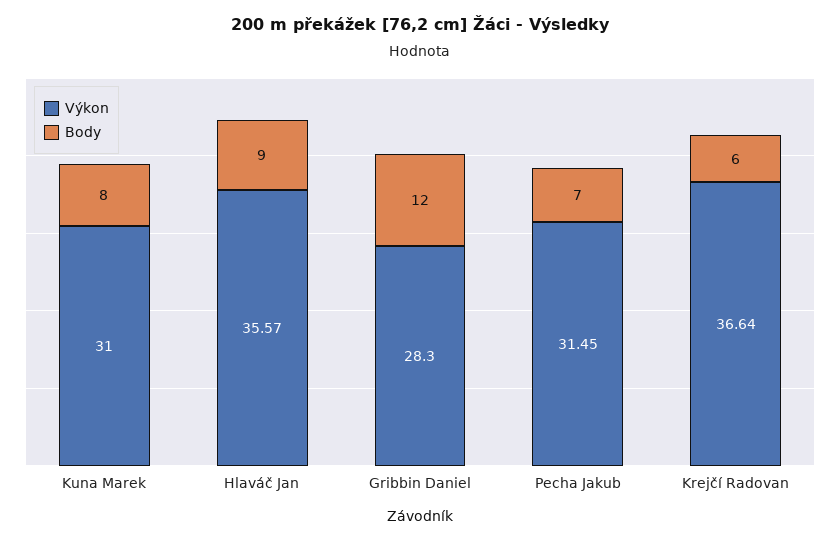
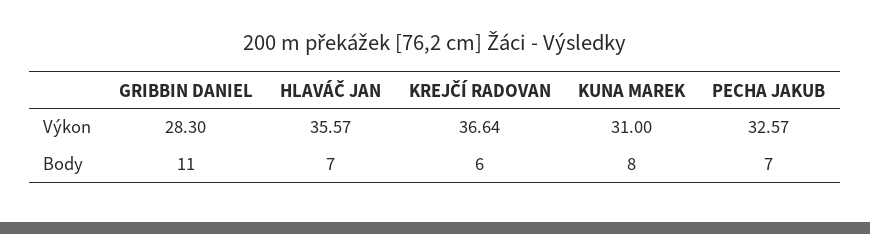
  {
    "Výkon": {
      "Kuna Marek": 31,
      "Hlaváč Jan": 35.57,
      "Gribbin Daniel": 28.3,
-     "Pecha Jakub": 31.45,
+     "Pecha Jakub": 32.57,
      "Krejčí Radovan": 36.64
    },
    "Body": {
      "Kuna Marek": 8,
-     "Hlaváč Jan": 9,
+     "Hlaváč Jan": 7,
-     "Gribbin Daniel": 12,
+     "Gribbin Daniel": 11,
      "Pecha Jakub": 7,
      "Krejčí Radovan": 6
    }
  }

